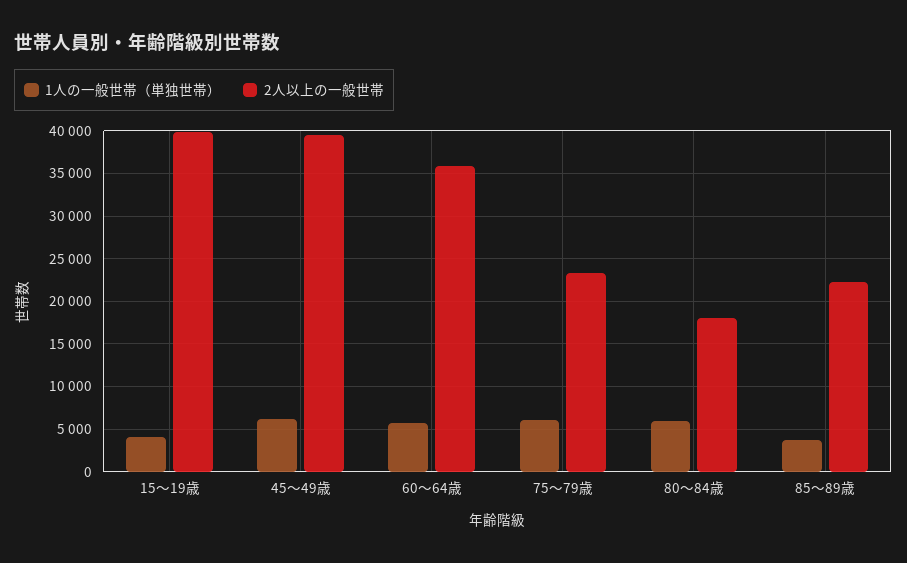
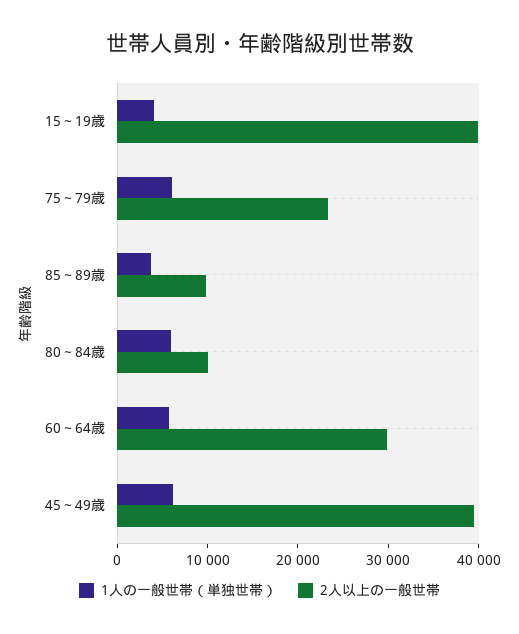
  {
    "1人の一般世帯（単独世帯）": {
      "15～19歳": 4000,
      "45～49歳": 6000,
      "60～64歳": 6000,
      "75～79歳": 6000,
      "80～84歳": 6000,
      "85～89歳": 4000
    },
    "2人以上の一般世帯": {
      "15～19歳": 40000,
      "45～49歳": 39000,
-     "60～64歳": 36000,
+     "60～64歳": 30000,
      "75～79歳": 23000,
-     "80～84歳": 18000,
+     "80～84歳": 10000,
-     "85～89歳": 22000
+     "85～89歳": 10000
    }
  }

